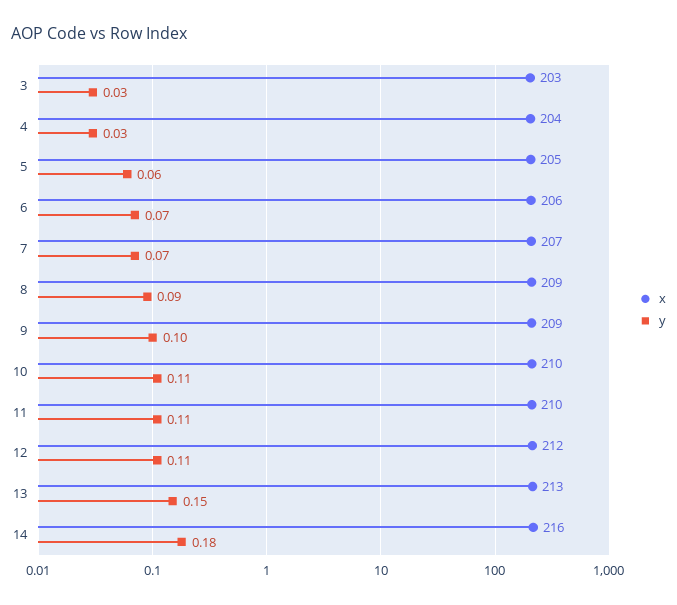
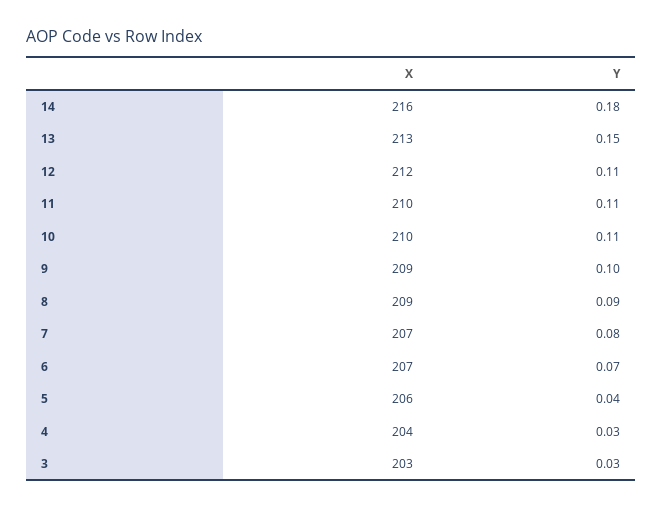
  {
    "x": {
      "3": 203,
      "4": 204,
-     "5": 205,
+     "5": 206,
-     "6": 206,
+     "6": 207,
      "7": 207,
      "8": 209,
      "9": 209,
      "10": 210,
      "11": 210,
      "12": 212,
      "13": 213,
      "14": 216
    },
    "y": {
      "3": 0.03,
      "4": 0.03,
-     "5": 0.06,
+     "5": 0.04,
      "6": 0.07,
-     "7": 0.07,
+     "7": 0.08,
      "8": 0.09,
      "9": 0.1,
      "10": 0.11,
      "11": 0.11,
      "12": 0.11,
      "13": 0.15,
      "14": 0.18
    }
  }

